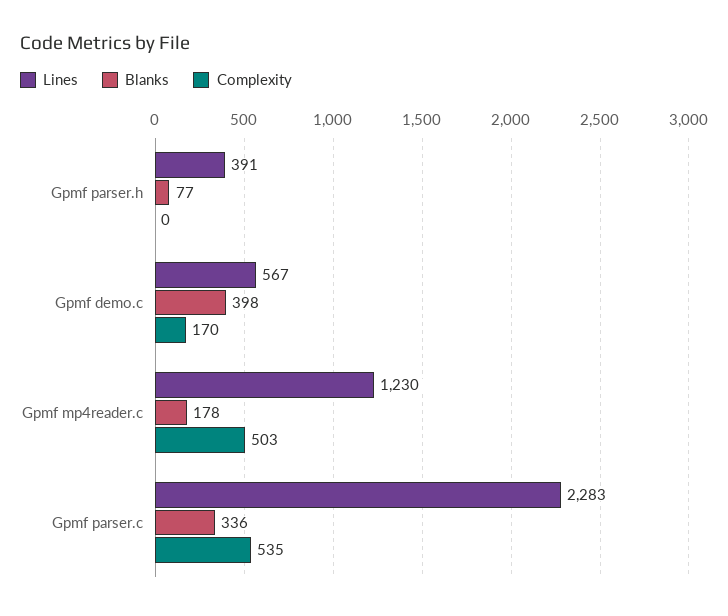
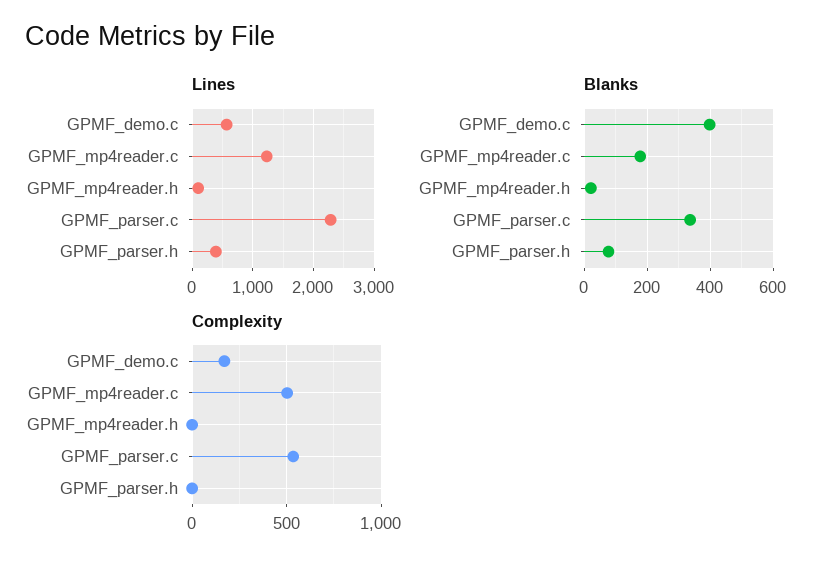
  {
    "Lines": {
      "Gpmf parser.h": 391,
      "Gpmf demo.c": 567,
      "Gpmf mp4reader.c": 1230,
-     "Gpmf parser.c": 2283
+     "Gpmf parser.c": 2283,
+     "GPMF_mp4reader.h": 100
    },
    "Blanks": {
      "Gpmf parser.h": 77,
      "Gpmf demo.c": 398,
      "Gpmf mp4reader.c": 178,
-     "Gpmf parser.c": 336
+     "Gpmf parser.c": 336,
+     "GPMF_mp4reader.h": 20
    },
    "Complexity": {
      "Gpmf parser.h": 0,
      "Gpmf demo.c": 170,
      "Gpmf mp4reader.c": 503,
-     "Gpmf parser.c": 535
+     "Gpmf parser.c": 535,
+     "GPMF_mp4reader.h": 0
    }
  }

